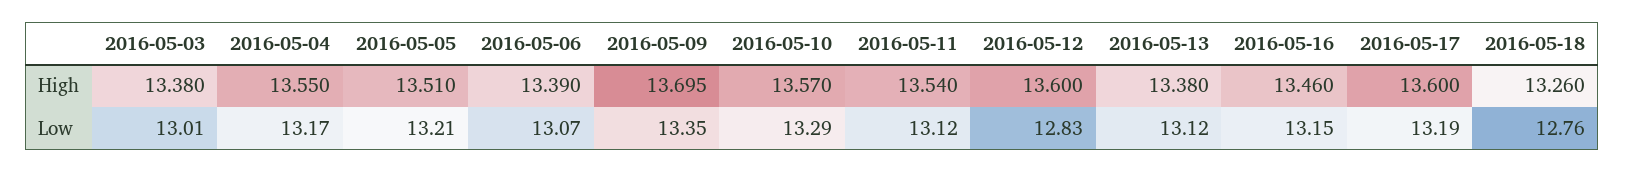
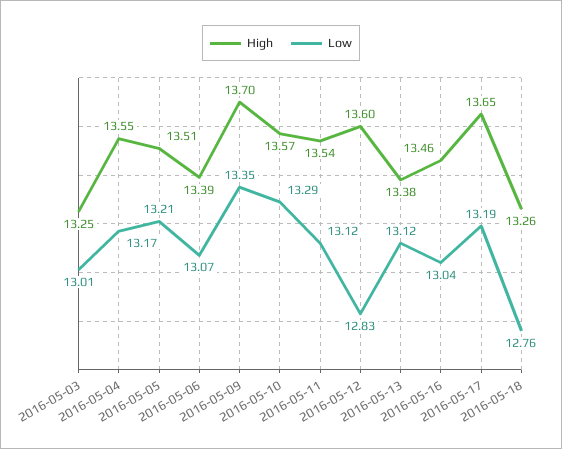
  {
    "High": {
-     "2016-05-03": 13.38,
+     "2016-05-03": 13.25,
      "2016-05-04": 13.55,
      "2016-05-05": 13.51,
      "2016-05-06": 13.39,
      "2016-05-09": 13.695,
      "2016-05-10": 13.57,
      "2016-05-11": 13.54,
      "2016-05-12": 13.6,
      "2016-05-13": 13.38,
      "2016-05-16": 13.46,
-     "2016-05-17": 13.6,
+     "2016-05-17": 13.65,
      "2016-05-18": 13.26
    },
    "Low": {
      "2016-05-03": 13.01,
      "2016-05-04": 13.17,
      "2016-05-05": 13.21,
      "2016-05-06": 13.07,
      "2016-05-09": 13.35,
      "2016-05-10": 13.29,
      "2016-05-11": 13.12,
      "2016-05-12": 12.83,
      "2016-05-13": 13.12,
-     "2016-05-16": 13.15,
+     "2016-05-16": 13.04,
      "2016-05-17": 13.19,
      "2016-05-18": 12.76
    }
  }

